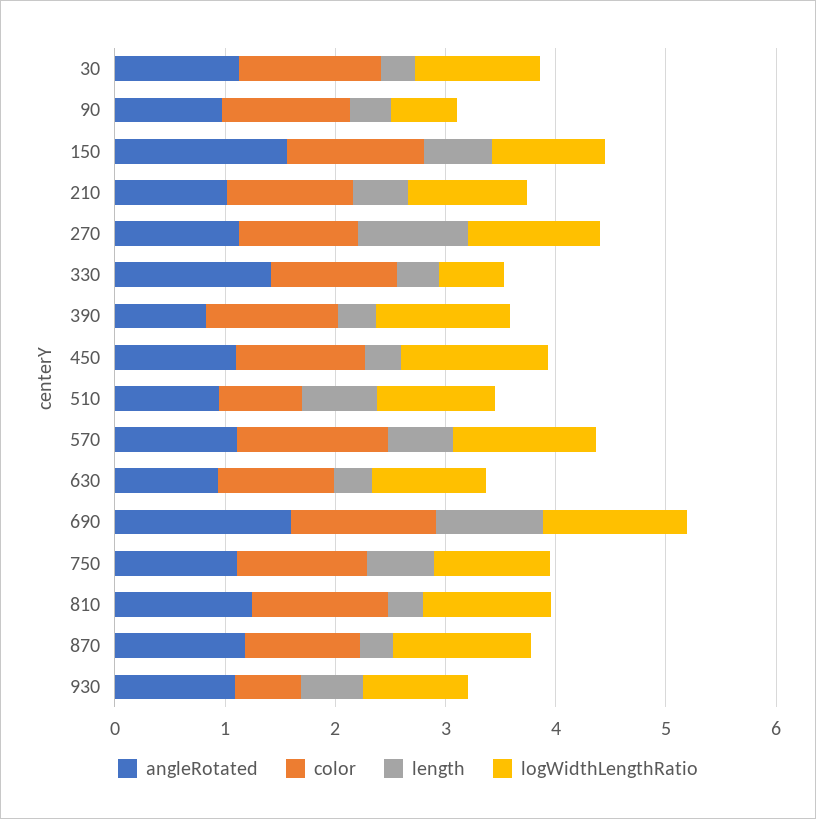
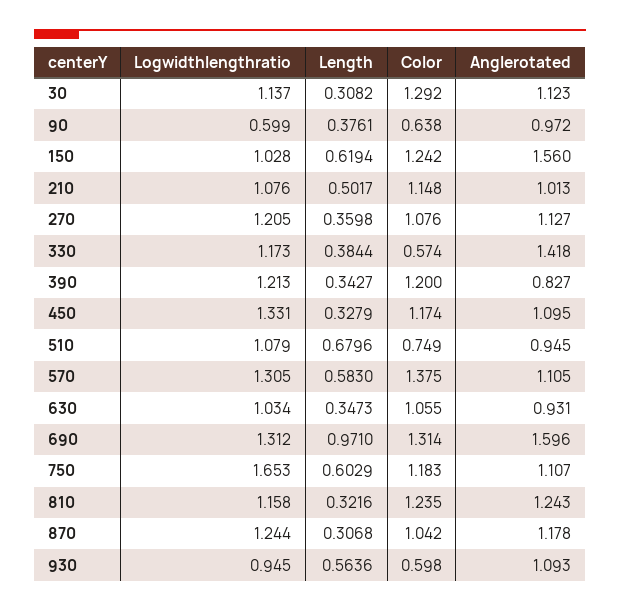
  {
    "angleRotated": {
      "30": 1.123,
      "90": 0.972,
      "150": 1.56,
      "210": 1.013,
      "270": 1.127,
      "330": 1.418,
      "390": 0.827,
      "450": 1.095,
      "510": 0.945,
      "570": 1.105,
      "630": 0.931,
      "690": 1.596,
      "750": 1.107,
      "810": 1.243,
      "870": 1.178,
      "930": 1.093
    },
    "color": {
      "30": 1.292,
-     "90": 1.2,
+     "90": 0.638,
      "150": 1.242,
      "210": 1.148,
      "270": 1.076,
-     "330": 1.2,
+     "330": 0.574,
      "390": 1.2,
      "450": 1.174,
      "510": 0.749,
      "570": 1.375,
      "630": 1.055,
      "690": 1.314,
      "750": 1.183,
      "810": 1.235,
      "870": 1.042,
      "930": 0.598
    },
    "length": {
      "30": 0.3082,
      "90": 0.3761,
      "150": 0.6194,
      "210": 0.5017,
-     "270": 1,
+     "270": 0.3598,
      "330": 0.3844,
      "390": 0.3427,
      "450": 0.3279,
      "510": 0.6796,
      "570": 0.583,
      "630": 0.3473,
      "690": 0.971,
      "750": 0.6029,
      "810": 0.3216,
      "870": 0.3068,
      "930": 0.5636
    },
    "logWidthLengthRatio": {
      "30": 1.137,
      "90": 0.599,
      "150": 1.028,
      "210": 1.076,
      "270": 1.205,
-     "330": 0.6,
+     "330": 1.173,
      "390": 1.213,
      "450": 1.331,
      "510": 1.079,
      "570": 1.305,
      "630": 1.034,
      "690": 1.312,
-     "750": 1,
+     "750": 1.653,
      "810": 1.158,
      "870": 1.244,
      "930": 0.945
    }
  }

